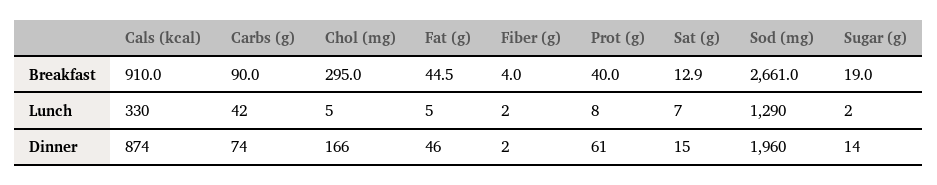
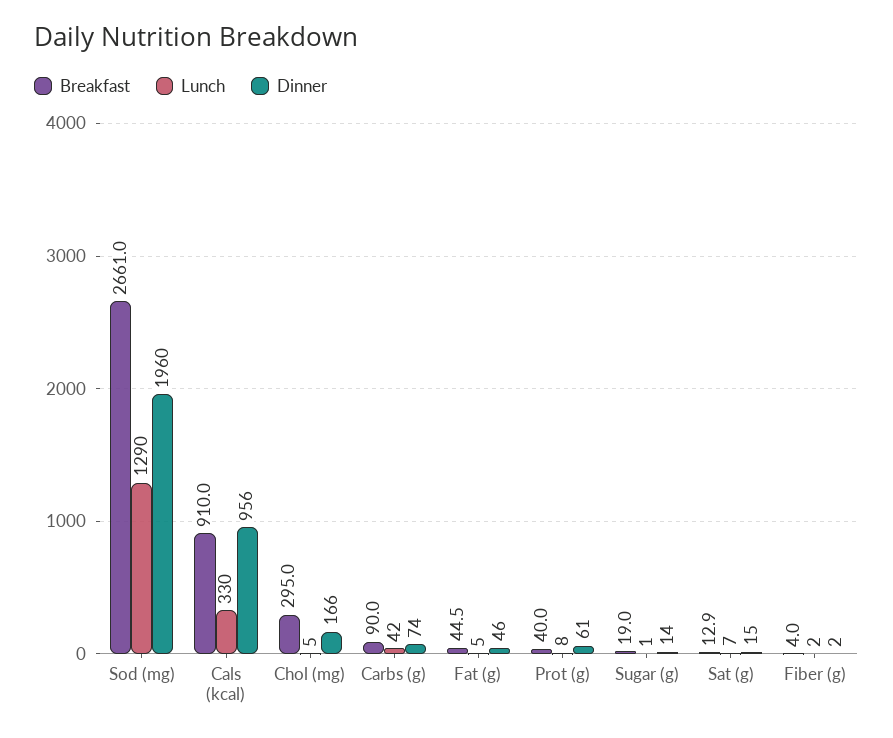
  {
    "Breakfast": {
      "Cals (kcal)": 910,
      "Carbs (g)": 90,
      "Chol (mg)": 295,
      "Fat (g)": 44.5,
      "Fiber (g)": 4,
      "Prot (g)": 40,
      "Sat (g)": 12.9,
      "Sod (mg)": 2661,
      "Sugar (g)": 19
    },
    "Lunch": {
      "Cals (kcal)": 330,
      "Carbs (g)": 42,
      "Chol (mg)": 5,
      "Fat (g)": 5,
      "Fiber (g)": 2,
      "Prot (g)": 8,
      "Sat (g)": 7,
      "Sod (mg)": 1290,
-     "Sugar (g)": 2
+     "Sugar (g)": 1
    },
    "Dinner": {
-     "Cals (kcal)": 874,
+     "Cals (kcal)": 956,
      "Carbs (g)": 74,
      "Chol (mg)": 166,
      "Fat (g)": 46,
      "Fiber (g)": 2,
      "Prot (g)": 61,
      "Sat (g)": 15,
      "Sod (mg)": 1960,
      "Sugar (g)": 14
    }
  }

